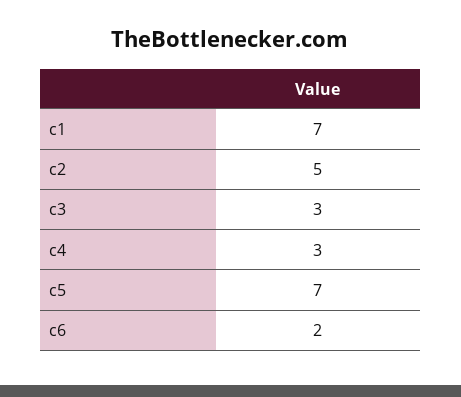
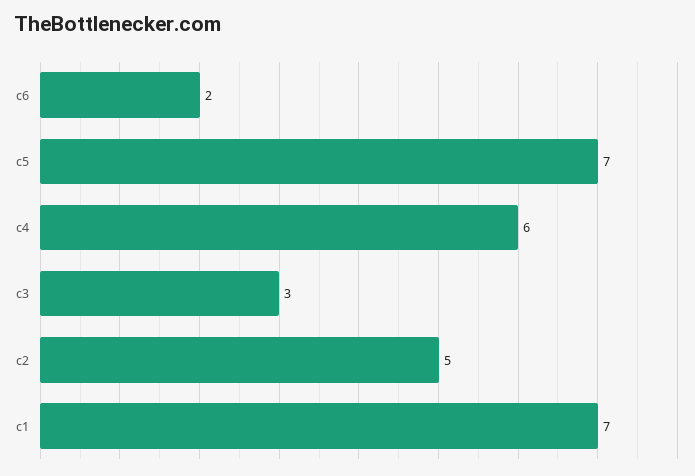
  {
    "c1": 7,
    "c2": 5,
    "c3": 3,
-   "c4": 3,
+   "c4": 6,
    "c5": 7,
    "c6": 2
  }

